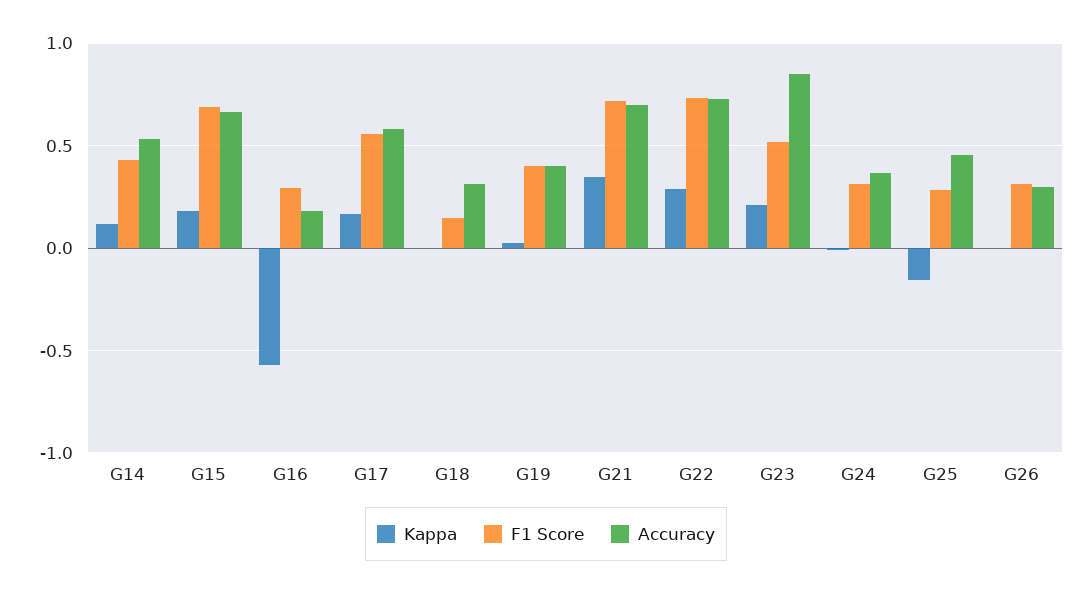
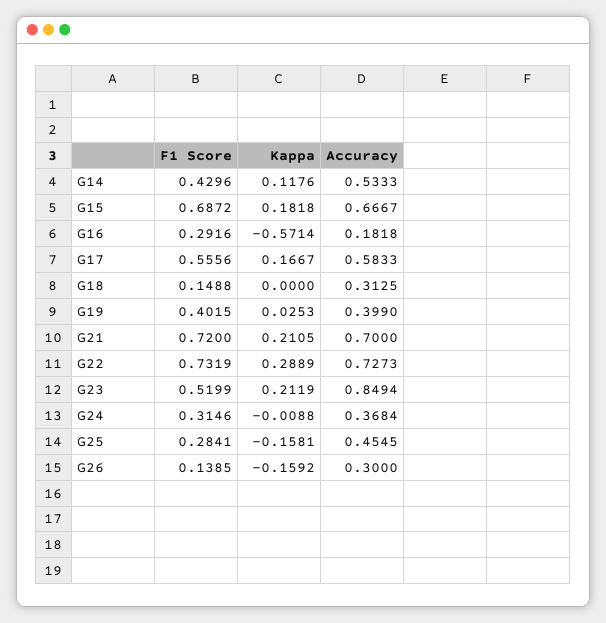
  {
    "Kappa": {
      "G14": 0.1176,
      "G15": 0.1818,
      "G16": -0.5714,
      "G17": 0.1667,
      "G18": 0,
      "G19": 0.0253,
-     "G21": 0.35,
+     "G21": 0.2105,
      "G22": 0.2889,
      "G23": 0.2119,
      "G24": -0.0088,
      "G25": -0.1581,
-     "G26": 0
+     "G26": -0.1592
    },
    "F1 Score": {
      "G14": 0.4296,
      "G15": 0.6872,
      "G16": 0.2916,
      "G17": 0.5556,
      "G18": 0.1488,
      "G19": 0.4015,
      "G21": 0.72,
      "G22": 0.7319,
      "G23": 0.5199,
      "G24": 0.3146,
      "G25": 0.2841,
-     "G26": 0.3
+     "G26": 0.1385
    },
    "Accuracy": {
      "G14": 0.5333,
      "G15": 0.6667,
      "G16": 0.1818,
      "G17": 0.5833,
      "G18": 0.3125,
      "G19": 0.399,
      "G21": 0.7,
      "G22": 0.7273,
      "G23": 0.8494,
      "G24": 0.3684,
      "G25": 0.4545,
      "G26": 0.3
    }
  }

